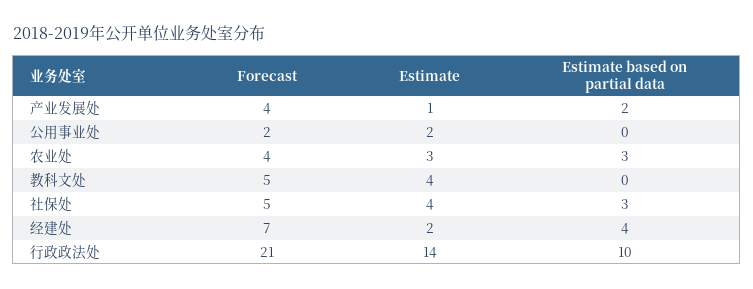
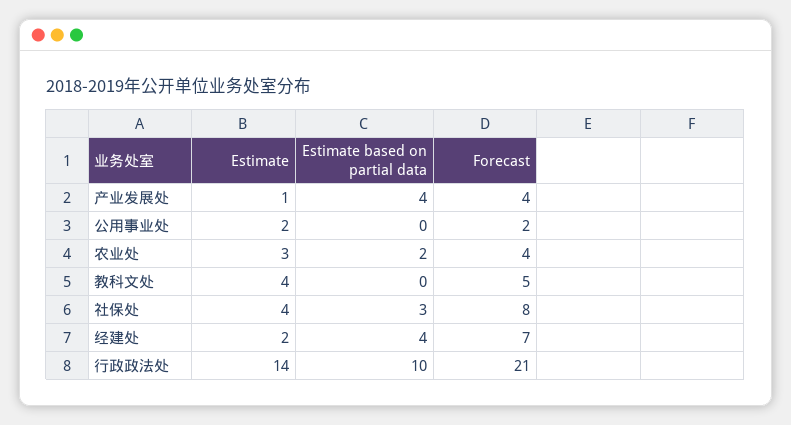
  {
    "Forecast": {
      "产业发展处": 4,
      "公用事业处": 2,
      "农业处": 4,
      "教科文处": 5,
-     "社保处": 5,
+     "社保处": 8,
      "经建处": 7,
      "行政政法处": 21
    },
    "Estimate": {
      "产业发展处": 1,
      "公用事业处": 2,
      "农业处": 3,
      "教科文处": 4,
      "社保处": 4,
      "经建处": 2,
      "行政政法处": 14
    },
    "Estimate based on partial data": {
-     "产业发展处": 2,
+     "产业发展处": 4,
      "公用事业处": 0,
-     "农业处": 3,
+     "农业处": 2,
      "教科文处": 0,
      "社保处": 3,
      "经建处": 4,
      "行政政法处": 10
    }
  }

